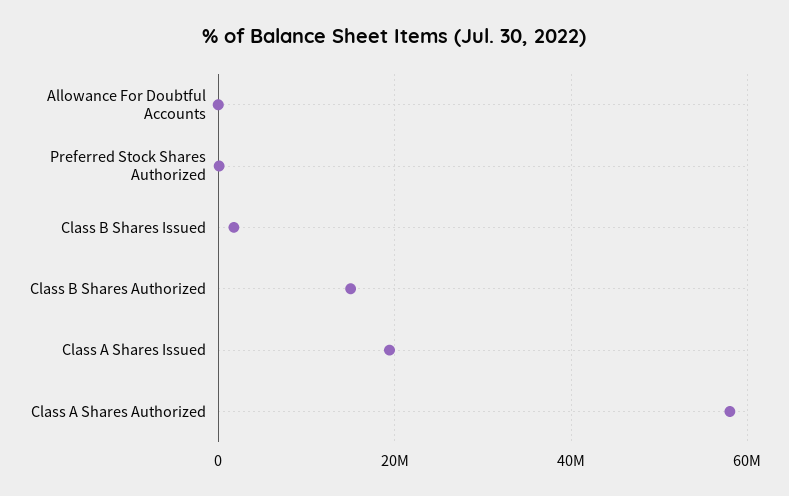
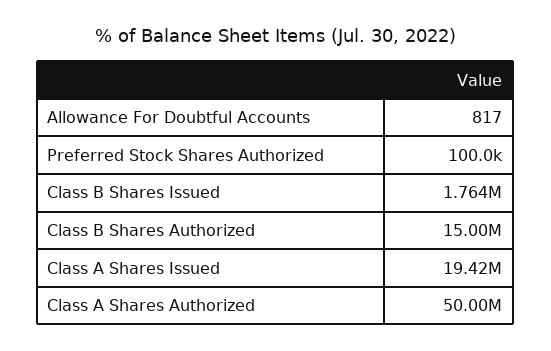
  {
    "Allowance For Doubtful Accounts": 817,
    "Preferred Stock Shares Authorized": 100000,
    "Class B Shares Issued": 1764000,
    "Class B Shares Authorized": 15000000,
    "Class A Shares Issued": 19420000,
-   "Class A Shares Authorized": 58000000
+   "Class A Shares Authorized": 50000000
  }

